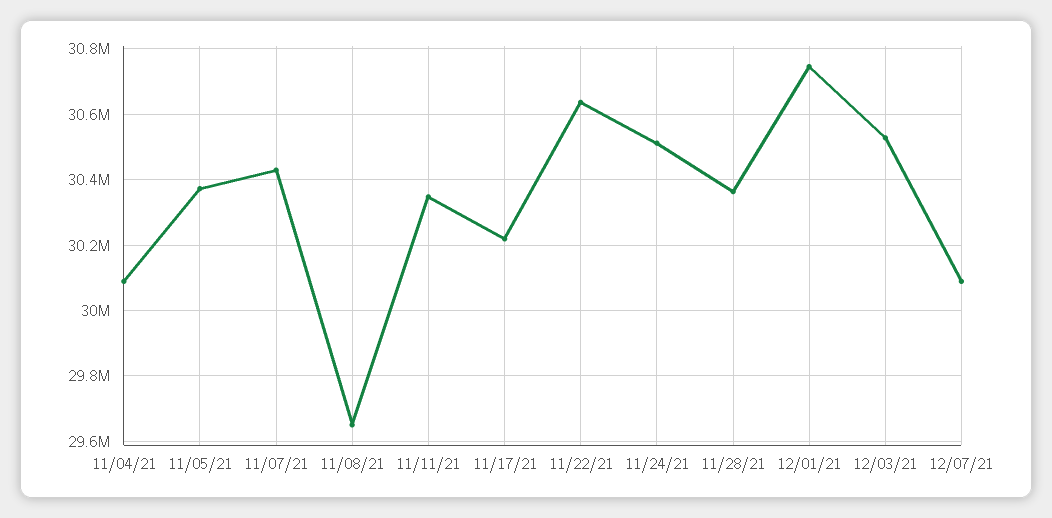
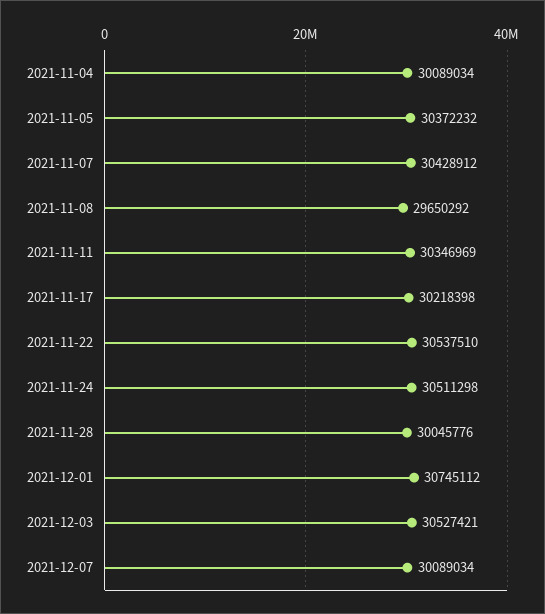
  {
    "11/04/21": 30089034,
    "11/05/21": 30372232,
    "11/07/21": 30428912,
    "11/08/21": 29650292,
    "11/11/21": 30346969,
    "11/17/21": 30218398,
-   "11/22/21": 30640000,
+   "11/22/21": 30537510,
    "11/24/21": 30511298,
-   "11/28/21": 30360000,
+   "11/28/21": 30045776,
    "12/01/21": 30745112,
    "12/03/21": 30527421,
    "12/07/21": 30089034
  }

